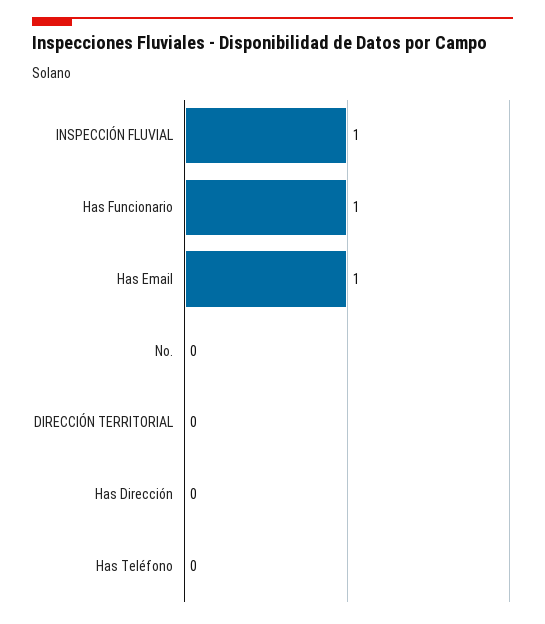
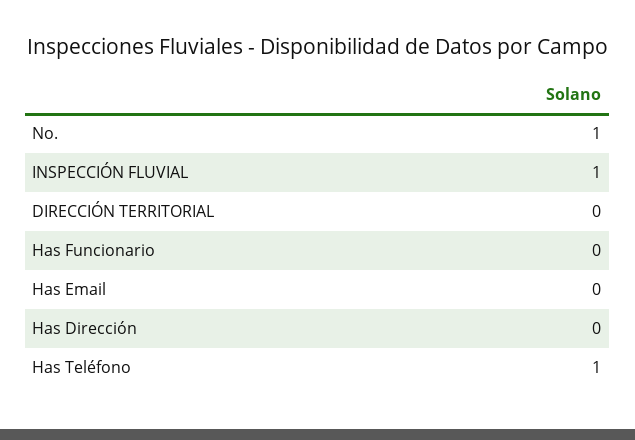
  {
    "INSPECCIÓN FLUVIAL": 1,
-   "Has Funcionario": 1,
+   "Has Funcionario": 0,
-   "Has Email": 1,
+   "Has Email": 0,
-   "No.": 0,
+   "No.": 1,
    "DIRECCIÓN TERRITORIAL": 0,
    "Has Dirección": 0,
-   "Has Teléfono": 0
+   "Has Teléfono": 1
  }

